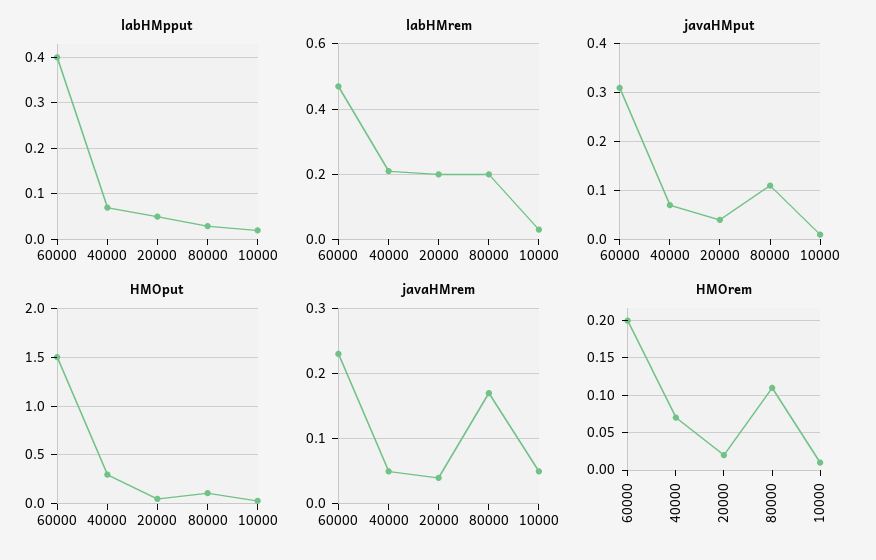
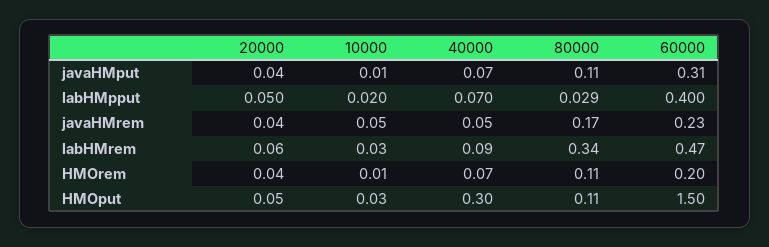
  {
    "labHMpput": {
      "60000": 0.4,
      "40000": 0.07,
      "20000": 0.05,
      "80000": 0.029,
      "10000": 0.02
    },
    "labHMrem": {
      "60000": 0.47,
-     "40000": 0.2,
+     "40000": 0.09,
-     "20000": 0.2,
+     "20000": 0.06,
-     "80000": 0.2,
+     "80000": 0.34,
      "10000": 0.03
    },
    "javaHMput": {
      "60000": 0.31,
      "40000": 0.07,
      "20000": 0.04,
      "80000": 0.11,
      "10000": 0.01
    },
    "HMOput": {
      "60000": 1.5,
      "40000": 0.3,
      "20000": 0.05,
      "80000": 0.11,
      "10000": 0.03
    },
    "javaHMrem": {
      "60000": 0.23,
      "40000": 0.05,
      "20000": 0.04,
      "80000": 0.17,
      "10000": 0.05
    },
    "HMOrem": {
      "60000": 0.2,
      "40000": 0.07,
-     "20000": 0.02,
+     "20000": 0.04,
      "80000": 0.11,
      "10000": 0.01
    }
  }

